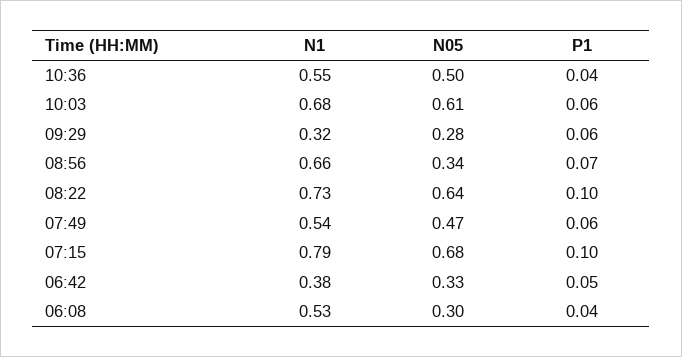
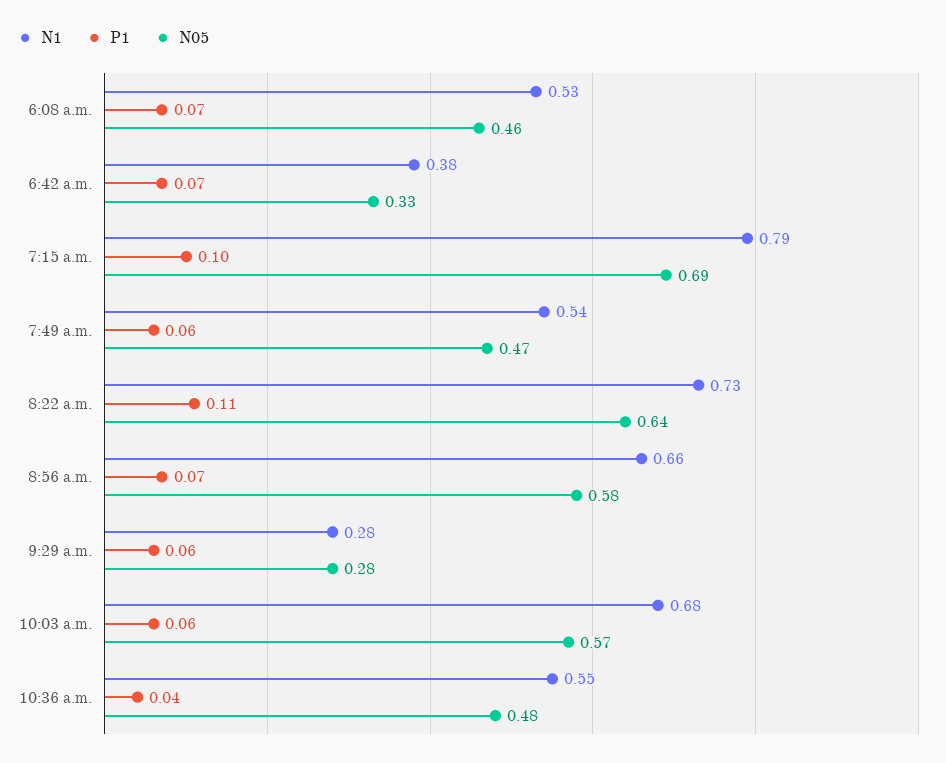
  {
    "N1": {
      "10:36": 0.55,
      "10:03": 0.68,
-     "09:29": 0.32,
+     "09:29": 0.28,
      "08:56": 0.66,
      "08:22": 0.73,
      "07:49": 0.54,
      "07:15": 0.79,
      "06:42": 0.38,
      "06:08": 0.53
    },
    "N05": {
-     "10:36": 0.5,
+     "10:36": 0.48,
-     "10:03": 0.61,
+     "10:03": 0.57,
      "09:29": 0.28,
-     "08:56": 0.34,
+     "08:56": 0.58,
      "08:22": 0.64,
      "07:49": 0.47,
-     "07:15": 0.68,
+     "07:15": 0.69,
      "06:42": 0.33,
-     "06:08": 0.3
+     "06:08": 0.46
    },
    "P1": {
      "10:36": 0.04,
      "10:03": 0.06,
      "09:29": 0.06,
      "08:56": 0.07,
-     "08:22": 0.1,
+     "08:22": 0.11,
      "07:49": 0.06,
      "07:15": 0.1,
-     "06:42": 0.05,
+     "06:42": 0.07,
-     "06:08": 0.04
+     "06:08": 0.07
    }
  }

